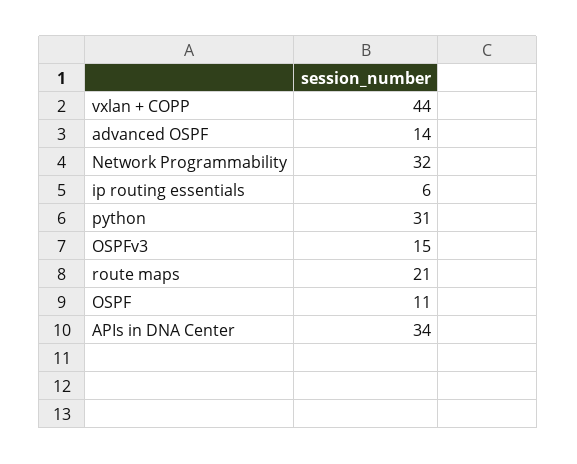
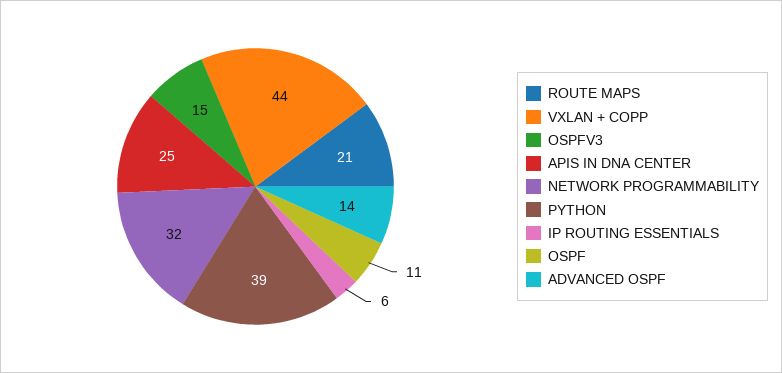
  {
    "vxlan + COPP": 44,
    "advanced OSPF": 14,
    "Network Programmability": 32,
    "ip routing essentials": 6,
-   "python": 31,
+   "python": 39,
    "OSPFv3": 15,
    "route maps": 21,
    "OSPF": 11,
-   "APIs in DNA Center": 34
+   "APIs in DNA Center": 25
  }

